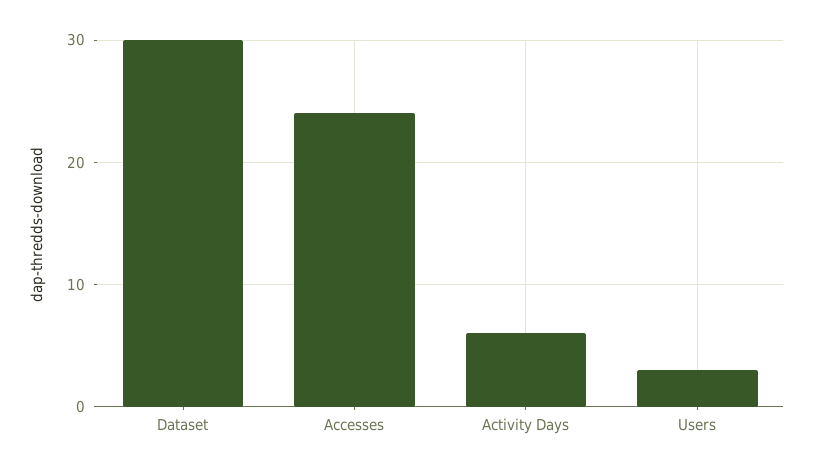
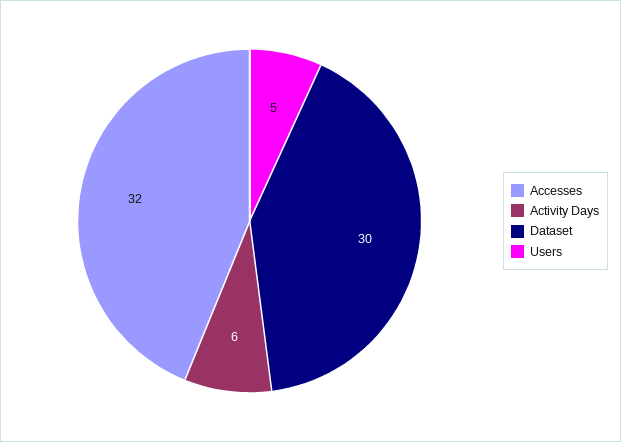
  {
    "Dataset": 30,
-   "Accesses": 24,
+   "Accesses": 32,
    "Activity Days": 6,
-   "Users": 3
+   "Users": 5
  }

